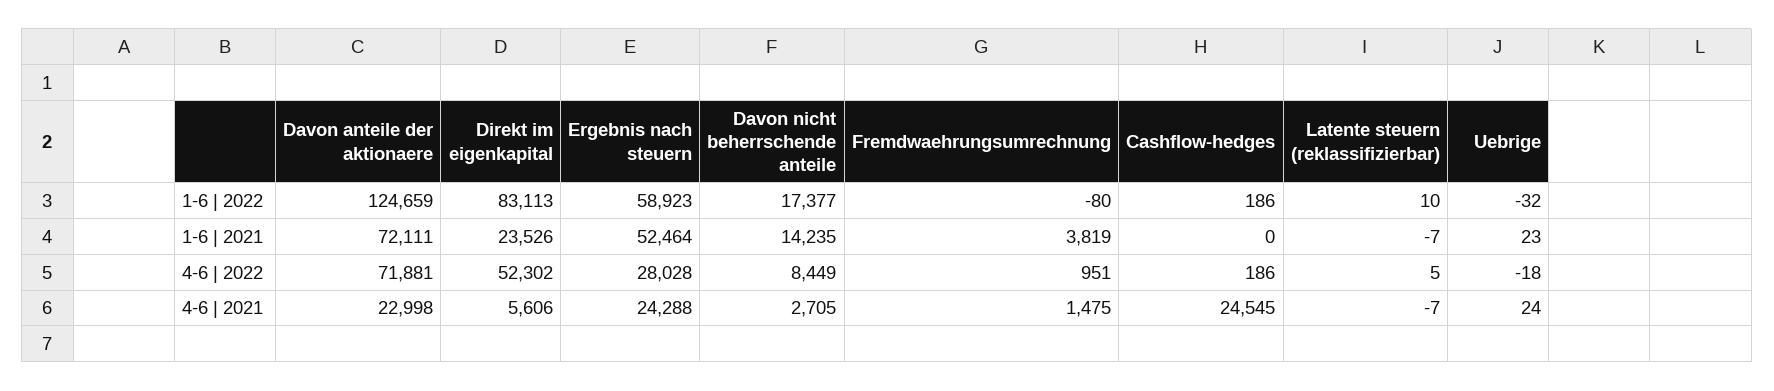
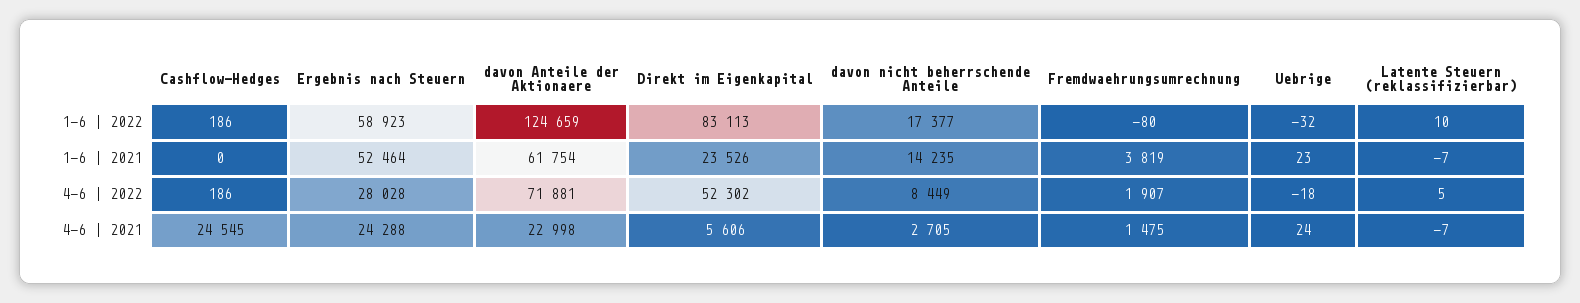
  {
    "Davon anteile der aktionaere": {
      "1-6 | 2022": 124659,
-     "1-6 | 2021": 72111,
+     "1-6 | 2021": 61754,
      "4-6 | 2022": 71881,
      "4-6 | 2021": 22998
    },
    "Direkt im eigenkapital": {
      "1-6 | 2022": 83113,
      "1-6 | 2021": 23526,
      "4-6 | 2022": 52302,
      "4-6 | 2021": 5606
    },
    "Ergebnis nach steuern": {
      "1-6 | 2022": 58923,
      "1-6 | 2021": 52464,
      "4-6 | 2022": 28028,
      "4-6 | 2021": 24288
    },
    "Davon nicht beherrschende anteile": {
      "1-6 | 2022": 17377,
      "1-6 | 2021": 14235,
      "4-6 | 2022": 8449,
      "4-6 | 2021": 2705
    },
    "Fremdwaehrungsumrechnung": {
      "1-6 | 2022": -80,
      "1-6 | 2021": 3819,
-     "4-6 | 2022": 951,
+     "4-6 | 2022": 1907,
      "4-6 | 2021": 1475
    },
    "Cashflow-hedges": {
      "1-6 | 2022": 186,
      "1-6 | 2021": 0,
      "4-6 | 2022": 186,
      "4-6 | 2021": 24545
    },
    "Latente steuern (reklassifizierbar)": {
      "1-6 | 2022": 10,
      "1-6 | 2021": -7,
      "4-6 | 2022": 5,
      "4-6 | 2021": -7
    },
    "Uebrige": {
      "1-6 | 2022": -32,
      "1-6 | 2021": 23,
      "4-6 | 2022": -18,
      "4-6 | 2021": 24
    }
  }

